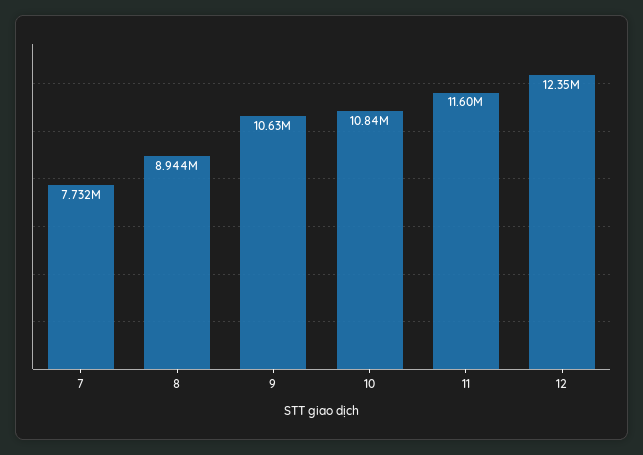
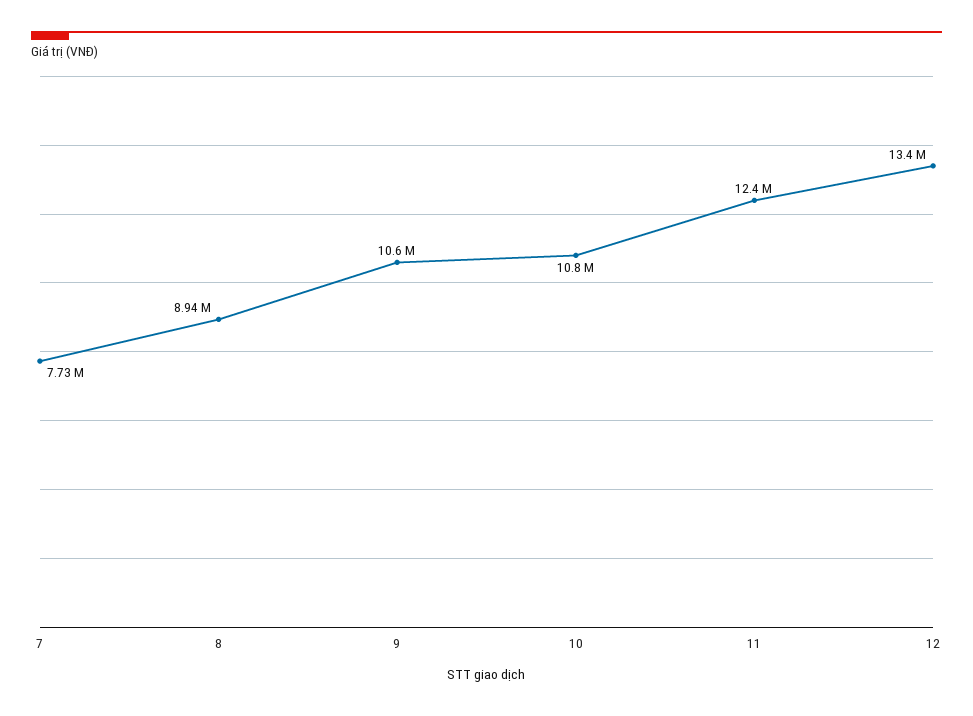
  {
    "7": 7732000,
    "8": 8944000,
    "9": 10630000,
    "10": 10840000,
-   "11": 11600000,
+   "11": 12400000,
-   "12": 12350000
+   "12": 13400000
  }

